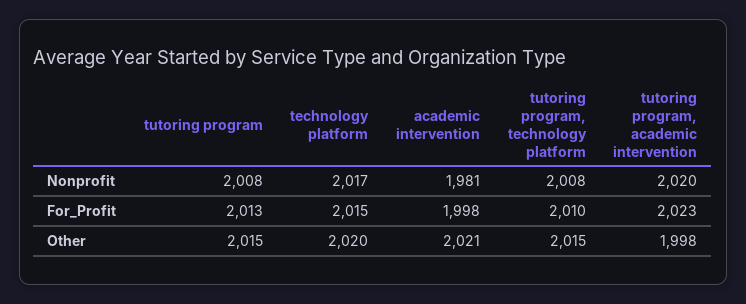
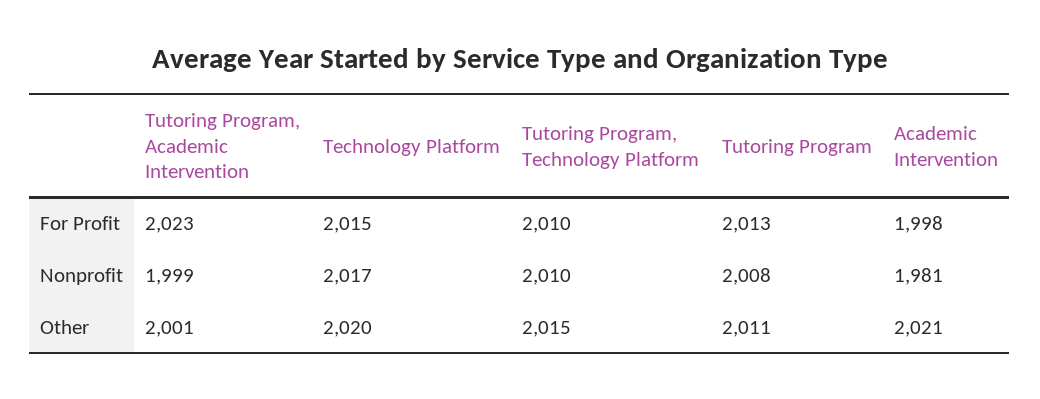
  {
    "tutoring program": {
      "Nonprofit": 2008,
      "For_Profit": 2013,
-     "Other": 2015
+     "Other": 2011
    },
    "technology platform": {
      "Nonprofit": 2017,
      "For_Profit": 2015,
      "Other": 2020
    },
    "academic intervention": {
      "Nonprofit": 1981,
      "For_Profit": 1998,
      "Other": 2021
    },
    "tutoring program, technology platform": {
-     "Nonprofit": 2008,
+     "Nonprofit": 2010,
      "For_Profit": 2010,
      "Other": 2015
    },
    "tutoring program, academic intervention": {
-     "Nonprofit": 2020,
+     "Nonprofit": 1999,
      "For_Profit": 2023,
-     "Other": 1998
+     "Other": 2001
    }
  }

